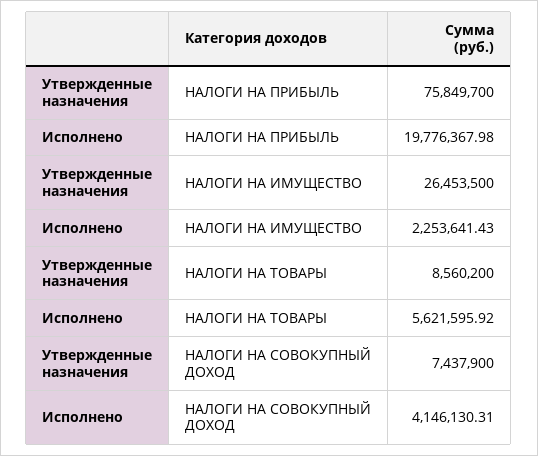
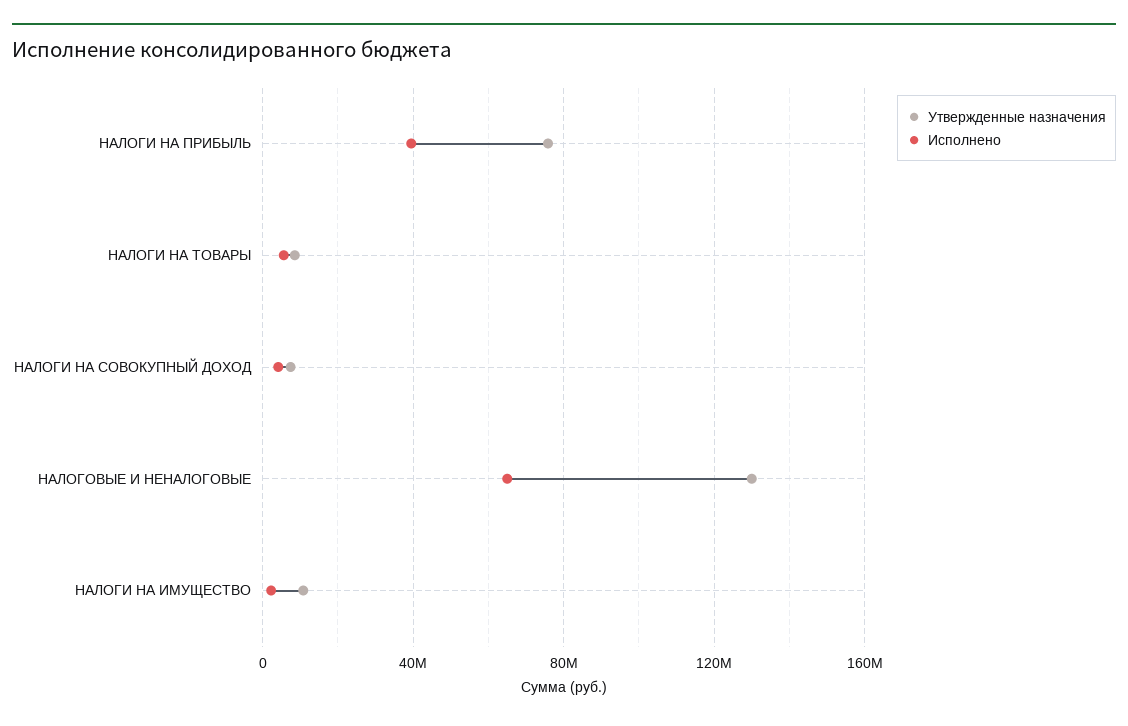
  {
    "Утвержденные назначения": {
      "НАЛОГИ НА ПРИБЫЛЬ": 75849700,
-     "НАЛОГИ НА ИМУЩЕСТВО": 26453500,
+     "НАЛОГИ НА ИМУЩЕСТВО": 10000000,
      "НАЛОГИ НА ТОВАРЫ": 8560200,
-     "НАЛОГИ НА СОВОКУПНЫЙ ДОХОД": 7437900
+     "НАЛОГИ НА СОВОКУПНЫЙ ДОХОД": 7437900,
+     "НАЛОГОВЫЕ И НЕНАЛОГОВЫЕ": 130000000
    },
    "Исполнено": {
-     "НАЛОГИ НА ПРИБЫЛЬ": 19776367.98,
+     "НАЛОГИ НА ПРИБЫЛЬ": 40000000,
      "НАЛОГИ НА ИМУЩЕСТВО": 2253641.43,
      "НАЛОГИ НА ТОВАРЫ": 5621595.92,
-     "НАЛОГИ НА СОВОКУПНЫЙ ДОХОД": 4146130.31
+     "НАЛОГИ НА СОВОКУПНЫЙ ДОХОД": 4146130.31,
+     "НАЛОГОВЫЕ И НЕНАЛОГОВЫЕ": 65000000
    }
  }

